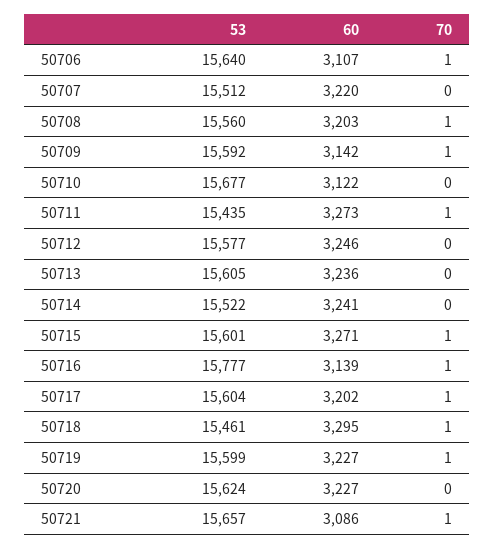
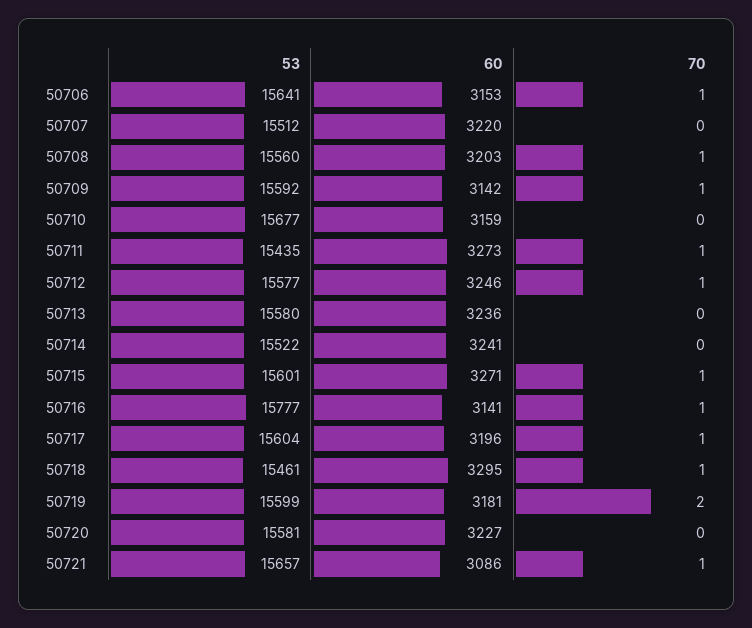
  {
    "53": {
-     "50706": 15640,
+     "50706": 15641,
      "50707": 15512,
      "50708": 15560,
      "50709": 15592,
      "50710": 15677,
      "50711": 15435,
      "50712": 15577,
-     "50713": 15605,
+     "50713": 15580,
      "50714": 15522,
      "50715": 15601,
      "50716": 15777,
      "50717": 15604,
      "50718": 15461,
      "50719": 15599,
-     "50720": 15624,
+     "50720": 15581,
      "50721": 15657
    },
    "60": {
-     "50706": 3107,
+     "50706": 3153,
      "50707": 3220,
      "50708": 3203,
      "50709": 3142,
-     "50710": 3122,
+     "50710": 3159,
      "50711": 3273,
      "50712": 3246,
      "50713": 3236,
      "50714": 3241,
      "50715": 3271,
-     "50716": 3139,
+     "50716": 3141,
-     "50717": 3202,
+     "50717": 3196,
      "50718": 3295,
-     "50719": 3227,
+     "50719": 3181,
      "50720": 3227,
      "50721": 3086
    },
    "70": {
      "50706": 1,
      "50707": 0,
      "50708": 1,
      "50709": 1,
      "50710": 0,
      "50711": 1,
-     "50712": 0,
+     "50712": 1,
      "50713": 0,
      "50714": 0,
      "50715": 1,
      "50716": 1,
      "50717": 1,
      "50718": 1,
-     "50719": 1,
+     "50719": 2,
      "50720": 0,
      "50721": 1
    }
  }

